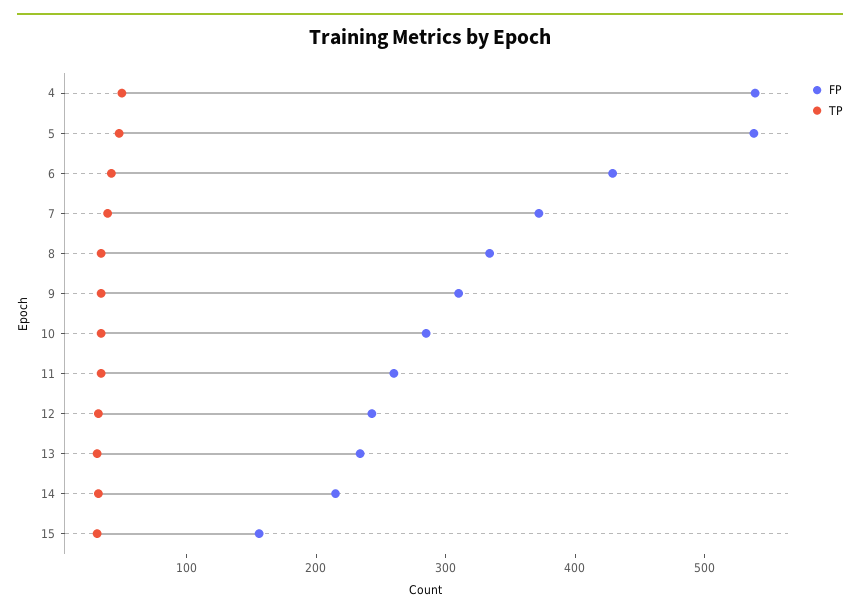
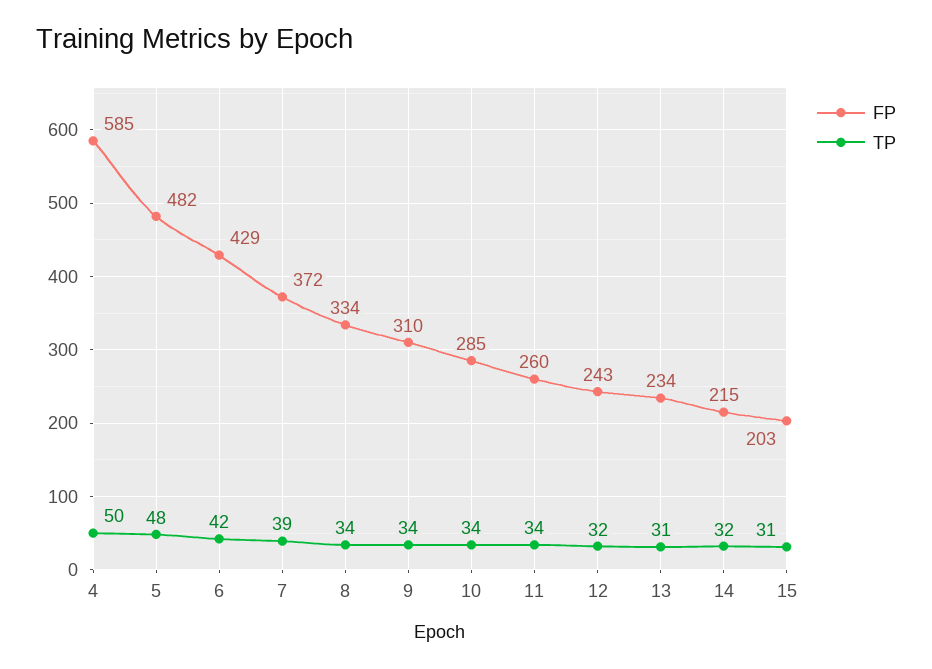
  {
    "FP": {
-     "4": 540,
+     "4": 585,
-     "5": 540,
+     "5": 482,
      "6": 429,
      "7": 372,
      "8": 334,
      "9": 310,
      "10": 285,
      "11": 260,
      "12": 243,
      "13": 234,
      "14": 215,
-     "15": 160
+     "15": 203
    },
    "TP": {
      "4": 50,
      "5": 48,
      "6": 42,
      "7": 39,
      "8": 34,
      "9": 34,
      "10": 34,
      "11": 34,
      "12": 32,
      "13": 31,
      "14": 32,
      "15": 31
    }
  }

